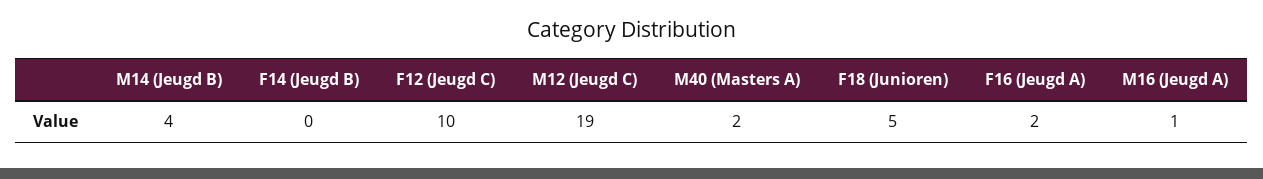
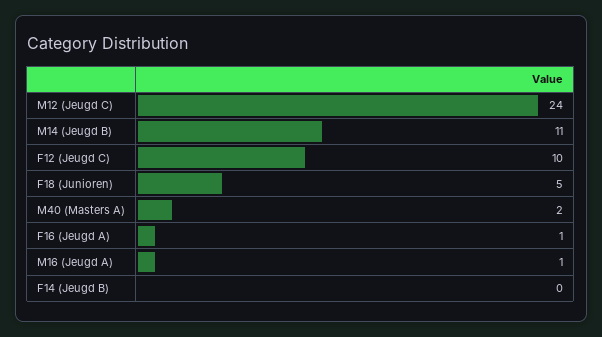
  {
-   "M14 (Jeugd B)": 4,
+   "M14 (Jeugd B)": 11,
    "F14 (Jeugd B)": 0,
    "F12 (Jeugd C)": 10,
-   "M12 (Jeugd C)": 19,
+   "M12 (Jeugd C)": 24,
    "M40 (Masters A)": 2,
    "F18 (Junioren)": 5,
-   "F16 (Jeugd A)": 2,
+   "F16 (Jeugd A)": 1,
    "M16 (Jeugd A)": 1
  }

